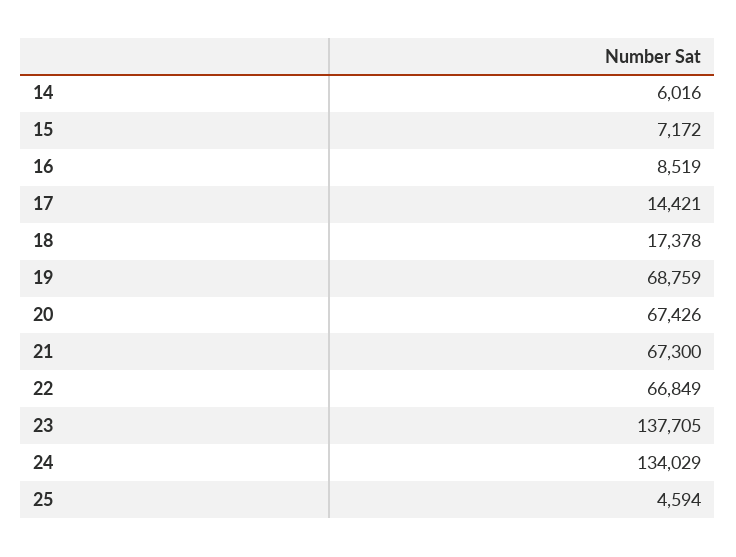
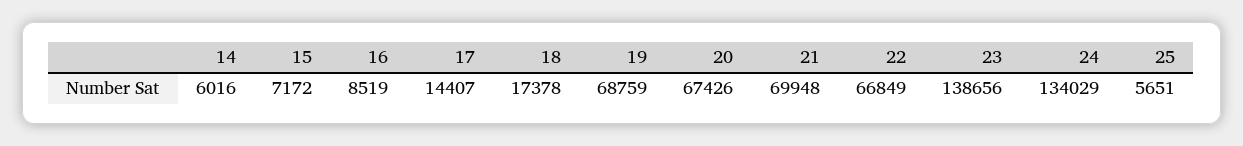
  {
    "14": 6016,
    "15": 7172,
    "16": 8519,
-   "17": 14421,
+   "17": 14407,
    "18": 17378,
    "19": 68759,
    "20": 67426,
-   "21": 67300,
+   "21": 69948,
    "22": 66849,
-   "23": 137705,
+   "23": 138656,
    "24": 134029,
-   "25": 4594
+   "25": 5651
  }

